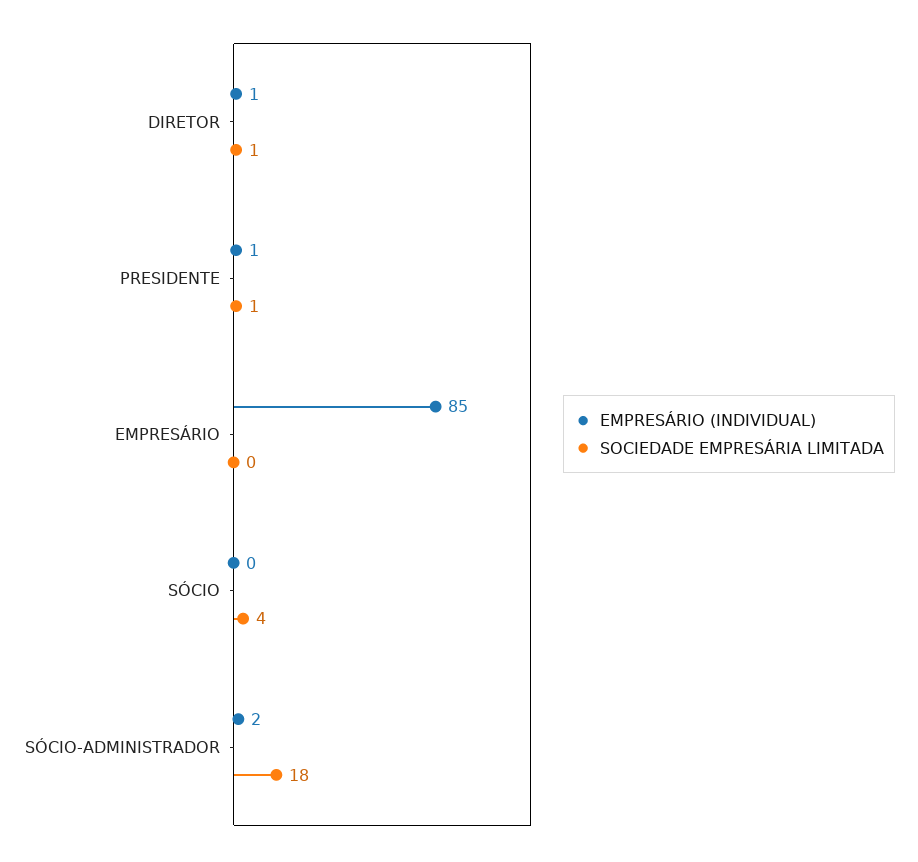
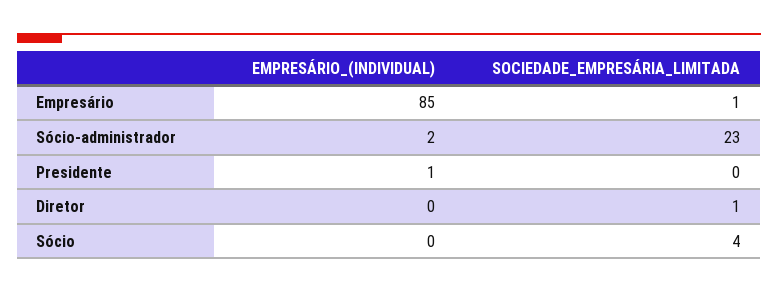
  {
    "EMPRESÁRIO (INDIVIDUAL)": {
-     "DIRETOR": 1,
+     "DIRETOR": 0,
      "PRESIDENTE": 1,
      "EMPRESÁRIO": 85,
      "SÓCIO": 0,
      "SÓCIO-ADMINISTRADOR": 2
    },
    "SOCIEDADE EMPRESÁRIA LIMITADA": {
      "DIRETOR": 1,
-     "PRESIDENTE": 1,
+     "PRESIDENTE": 0,
-     "EMPRESÁRIO": 0,
+     "EMPRESÁRIO": 1,
      "SÓCIO": 4,
-     "SÓCIO-ADMINISTRADOR": 18
+     "SÓCIO-ADMINISTRADOR": 23
    }
  }

